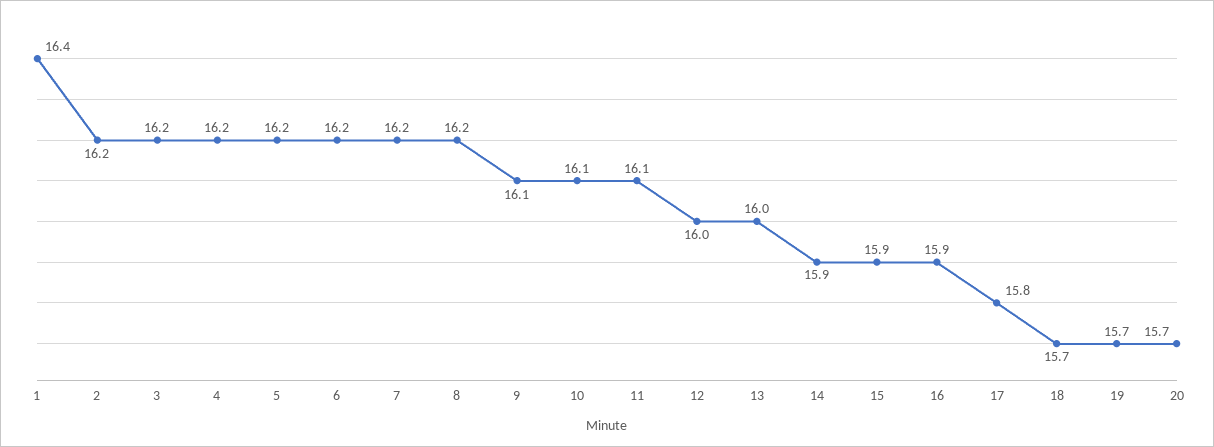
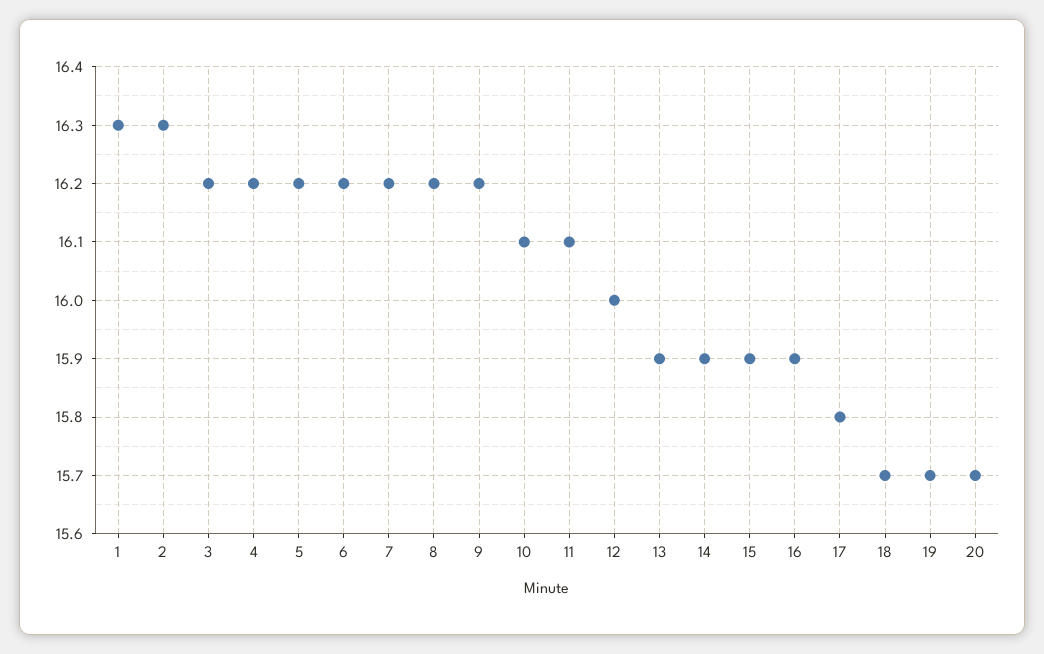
  {
-   "1": 16.4,
+   "1": 16.3,
-   "2": 16.2,
+   "2": 16.3,
    "3": 16.2,
    "4": 16.2,
    "5": 16.2,
    "6": 16.2,
    "7": 16.2,
    "8": 16.2,
-   "9": 16.1,
+   "9": 16.2,
    "10": 16.1,
    "11": 16.1,
    "12": 16,
-   "13": 16,
+   "13": 15.9,
    "14": 15.9,
    "15": 15.9,
    "16": 15.9,
    "17": 15.8,
    "18": 15.7,
    "19": 15.7,
    "20": 15.7
  }

